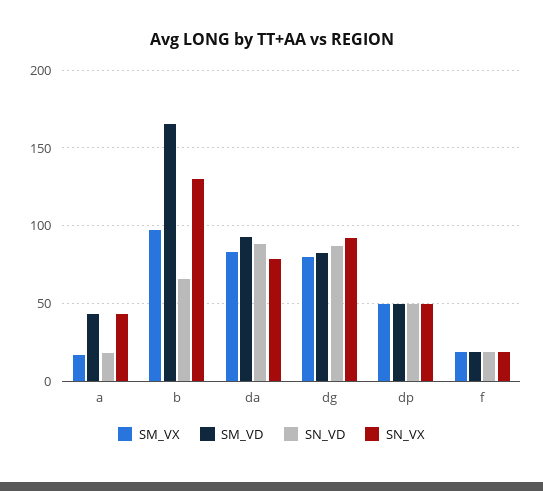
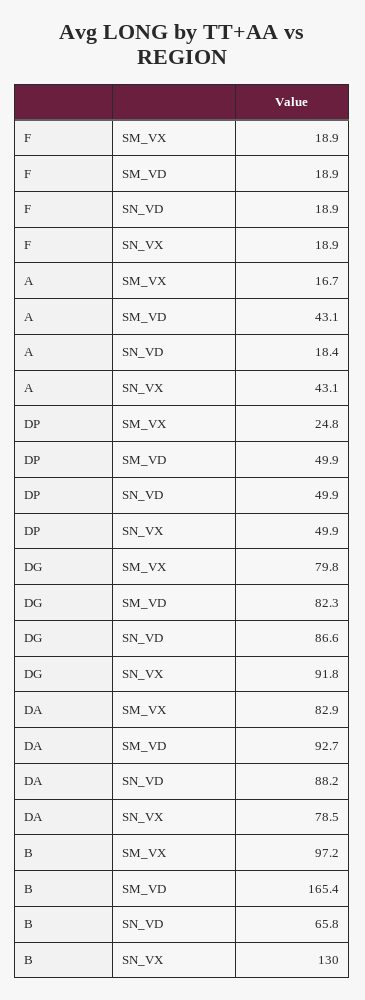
  {
    "SM_VX": {
      "a": 16.7,
      "b": 97.2,
      "da": 82.9,
      "dg": 79.8,
-     "dp": 50,
+     "dp": 24.8,
      "f": 18.9
    },
    "SM_VD": {
      "a": 43.1,
      "b": 165.4,
      "da": 92.7,
      "dg": 82.3,
      "dp": 49.9,
      "f": 18.9
    },
    "SN_VD": {
      "a": 18.4,
      "b": 65.8,
      "da": 88.2,
      "dg": 86.6,
      "dp": 49.9,
      "f": 18.9
    },
    "SN_VX": {
      "a": 43.1,
      "b": 130,
      "da": 78.5,
      "dg": 91.8,
      "dp": 49.9,
      "f": 18.9
    }
  }

